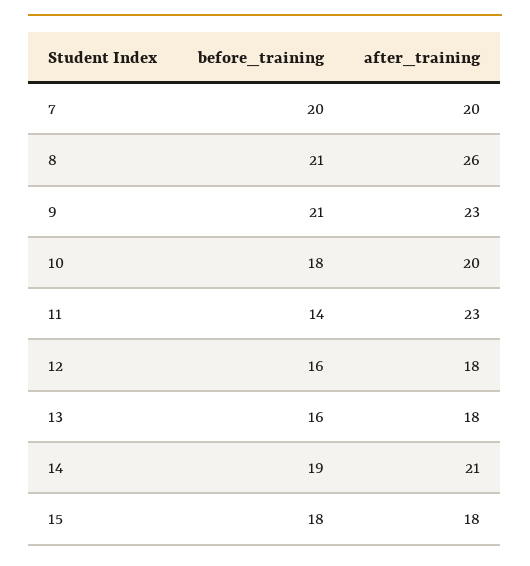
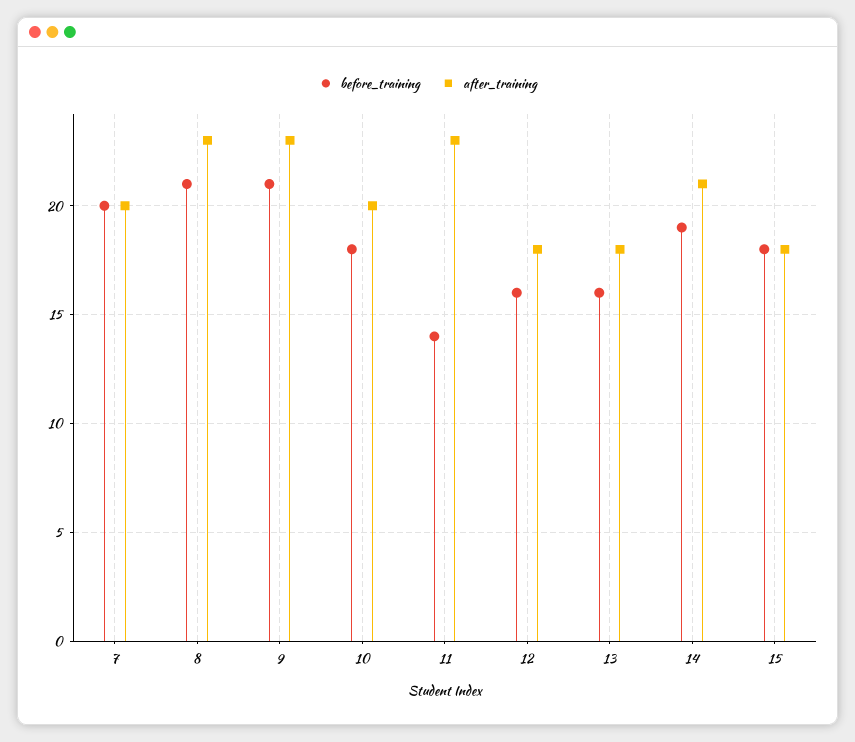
  {
    "before_training": {
      "7": 20,
      "8": 21,
      "9": 21,
      "10": 18,
      "11": 14,
      "12": 16,
      "13": 16,
      "14": 19,
      "15": 18
    },
    "after_training": {
      "7": 20,
-     "8": 26,
+     "8": 23,
      "9": 23,
      "10": 20,
      "11": 23,
      "12": 18,
      "13": 18,
      "14": 21,
      "15": 18
    }
  }

